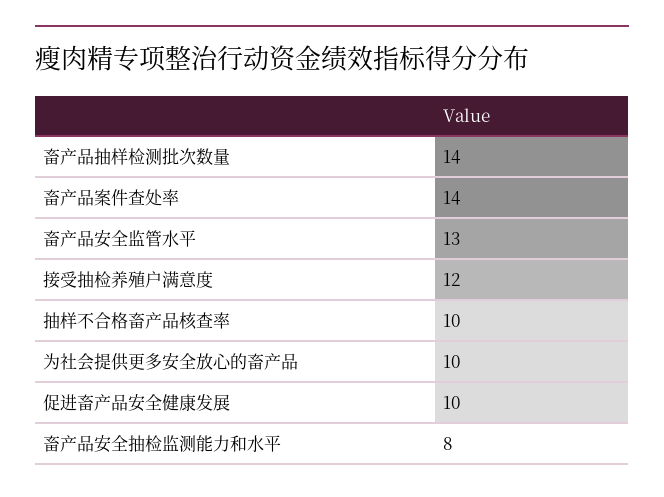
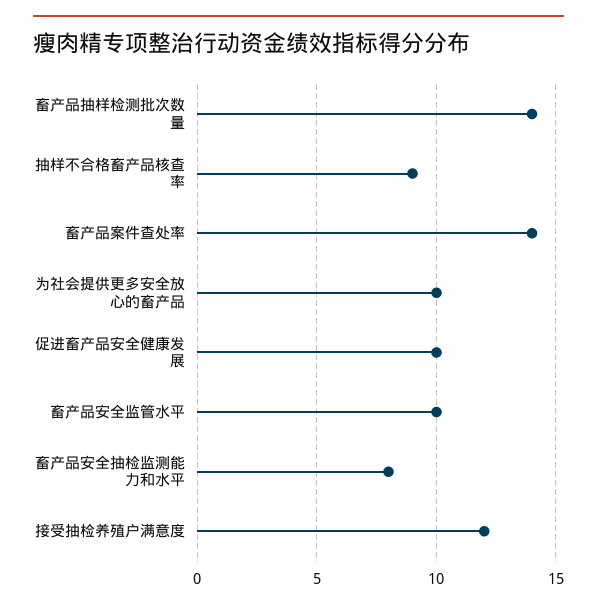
  {
    "畜产品抽样检测批次数量": 14,
    "畜产品案件查处率": 14,
-   "畜产品安全监管水平": 13,
+   "畜产品安全监管水平": 10,
    "接受抽检养殖户满意度": 12,
-   "抽样不合格畜产品核查率": 10,
+   "抽样不合格畜产品核查率": 9,
    "为社会提供更多安全放心的畜产品": 10,
    "促进畜产品安全健康发展": 10,
    "畜产品安全抽检监测能力和水平": 8
  }

